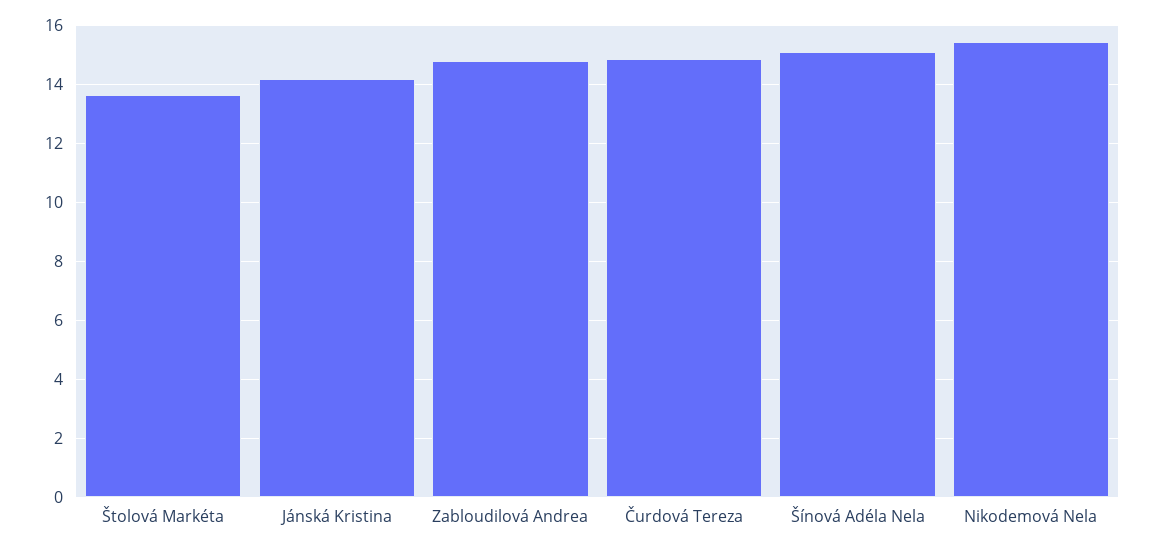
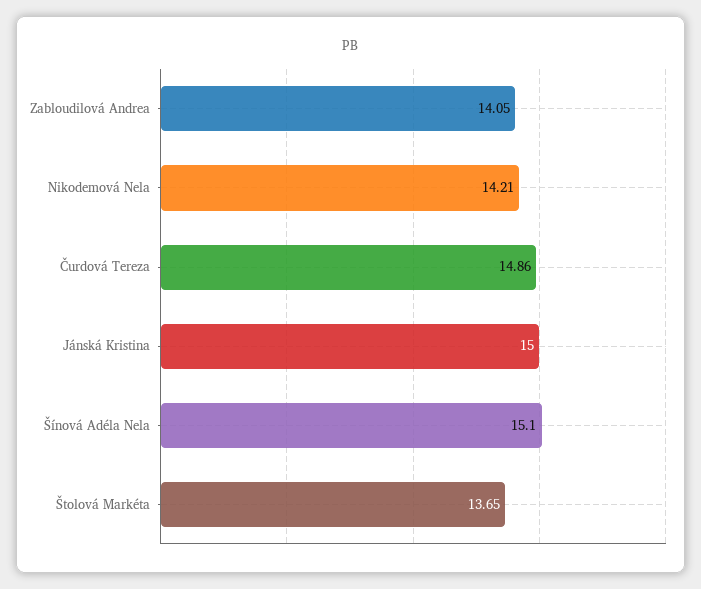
  {
    "Štolová Markéta": 13.65,
-   "Jánská Kristina": 14.25,
+   "Jánská Kristina": 15,
-   "Zabloudilová Andrea": 14.75,
+   "Zabloudilová Andrea": 14.05,
    "Čurdová Tereza": 14.86,
    "Šínová Adéla Nela": 15.1,
-   "Nikodemová Nela": 15.5
+   "Nikodemová Nela": 14.21
  }

